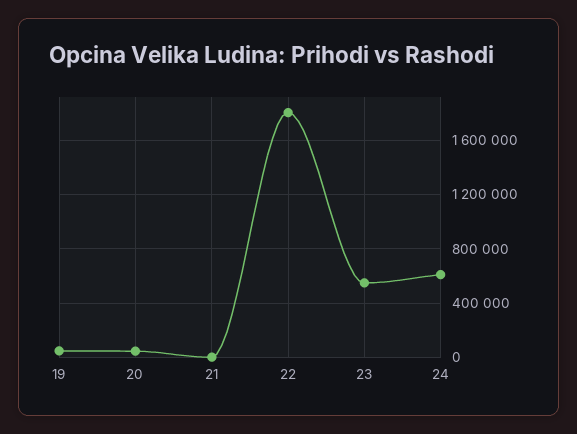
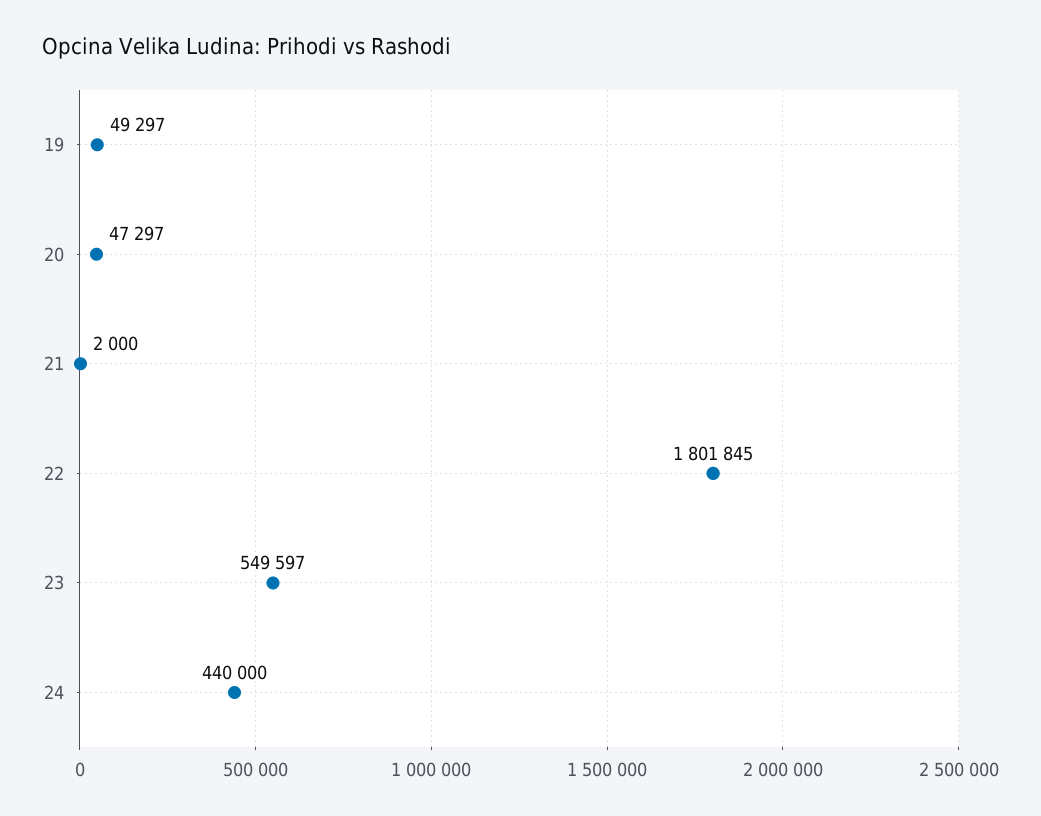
  {
    "19": 49297,
    "20": 47297,
    "21": 2000,
    "22": 1801845,
    "23": 549597,
-   "24": 600000
+   "24": 440000
  }

